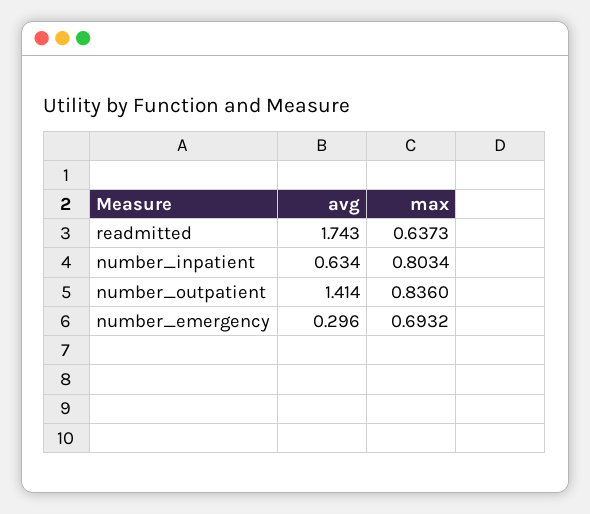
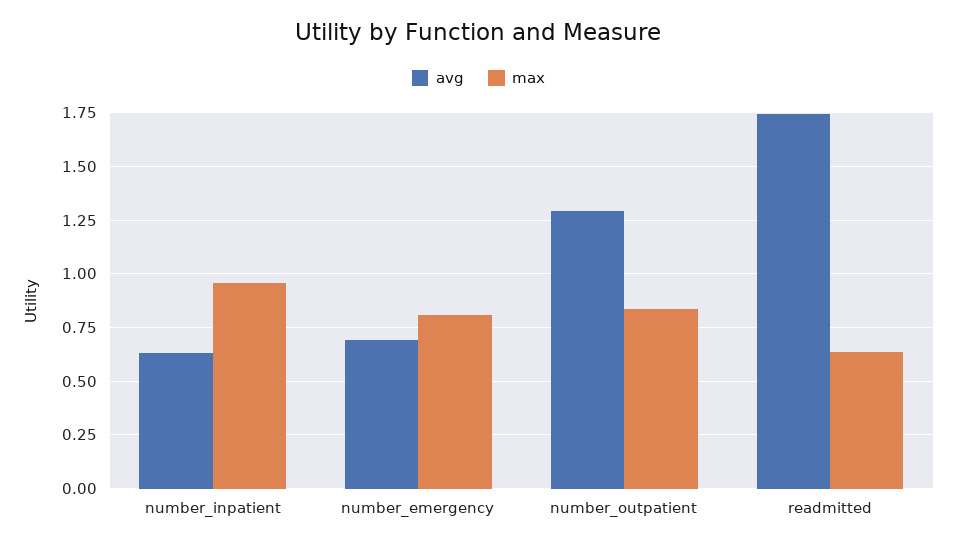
  {
    "avg": {
      "readmitted": 1.743,
      "number_inpatient": 0.634,
-     "number_outpatient": 1.414,
+     "number_outpatient": 1.3,
-     "number_emergency": 0.296
+     "number_emergency": 0.7
    },
    "max": {
      "readmitted": 0.6373,
-     "number_inpatient": 0.8034,
+     "number_inpatient": 0.95,
      "number_outpatient": 0.836,
-     "number_emergency": 0.6932
+     "number_emergency": 0.8
    }
  }

